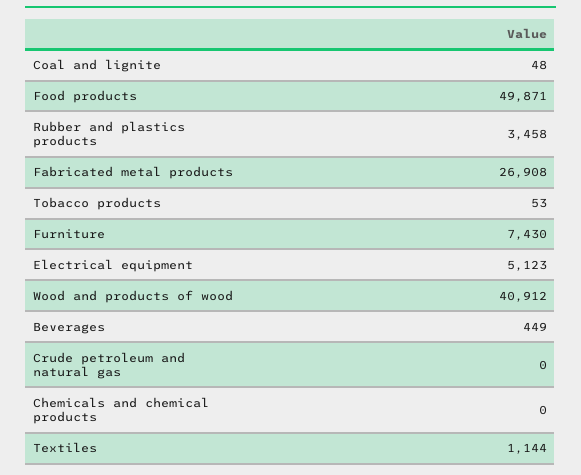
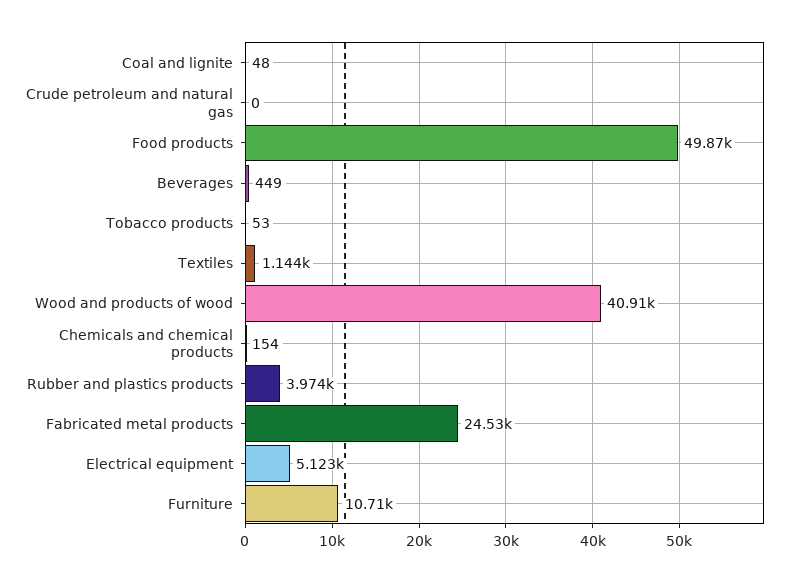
  {
    "Coal and lignite": 48,
    "Food products": 49871,
-   "Rubber and plastics products": 3458,
+   "Rubber and plastics products": 3974,
-   "Fabricated metal products": 26908,
+   "Fabricated metal products": 24530,
    "Tobacco products": 53,
-   "Furniture": 7430,
+   "Furniture": 10710,
    "Electrical equipment": 5123,
    "Wood and products of wood": 40912,
    "Beverages": 449,
    "Crude petroleum and natural gas": 0,
-   "Chemicals and chemical products": 0,
+   "Chemicals and chemical products": 154,
    "Textiles": 1144
  }

